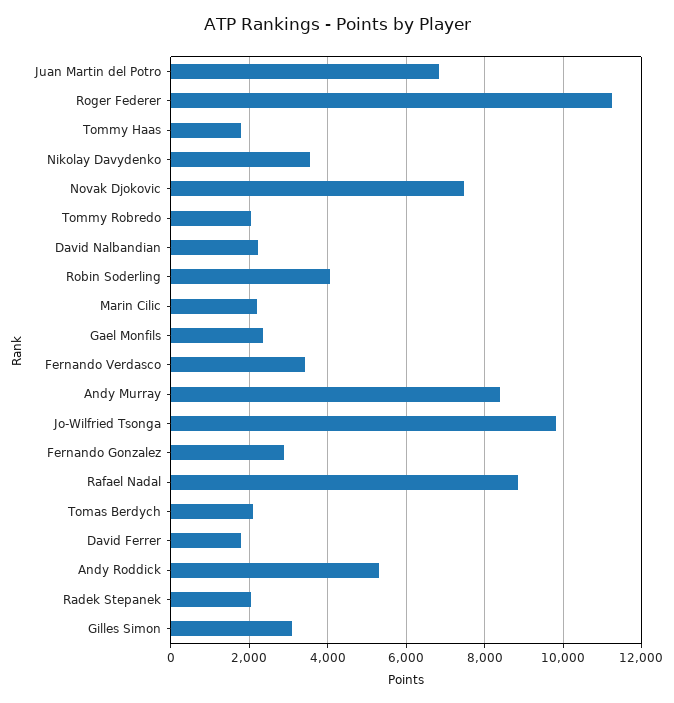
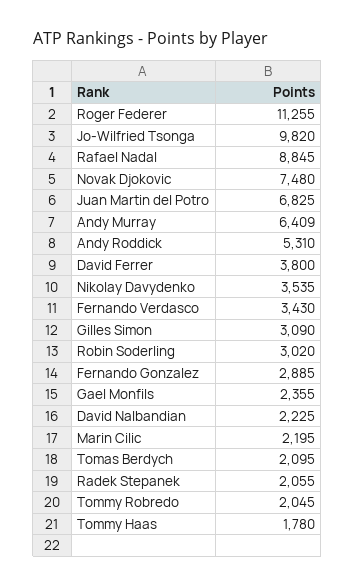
  {
    "Juan Martin del Potro": 6825,
    "Roger Federer": 11255,
    "Tommy Haas": 1780,
    "Nikolay Davydenko": 3535,
    "Novak Djokovic": 7480,
    "Tommy Robredo": 2045,
    "David Nalbandian": 2225,
-   "Robin Soderling": 4000,
+   "Robin Soderling": 3020,
    "Marin Cilic": 2195,
    "Gael Monfils": 2355,
    "Fernando Verdasco": 3430,
-   "Andy Murray": 8400,
+   "Andy Murray": 6409,
    "Jo-Wilfried Tsonga": 9820,
    "Fernando Gonzalez": 2885,
    "Rafael Nadal": 8845,
    "Tomas Berdych": 2095,
-   "David Ferrer": 1800,
+   "David Ferrer": 3800,
    "Andy Roddick": 5310,
    "Radek Stepanek": 2055,
    "Gilles Simon": 3090
  }

